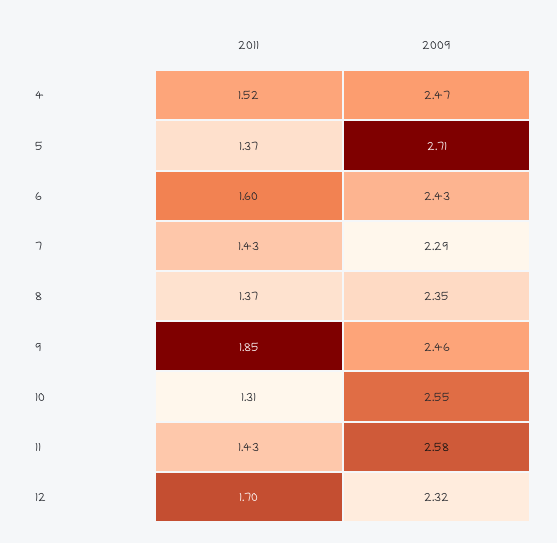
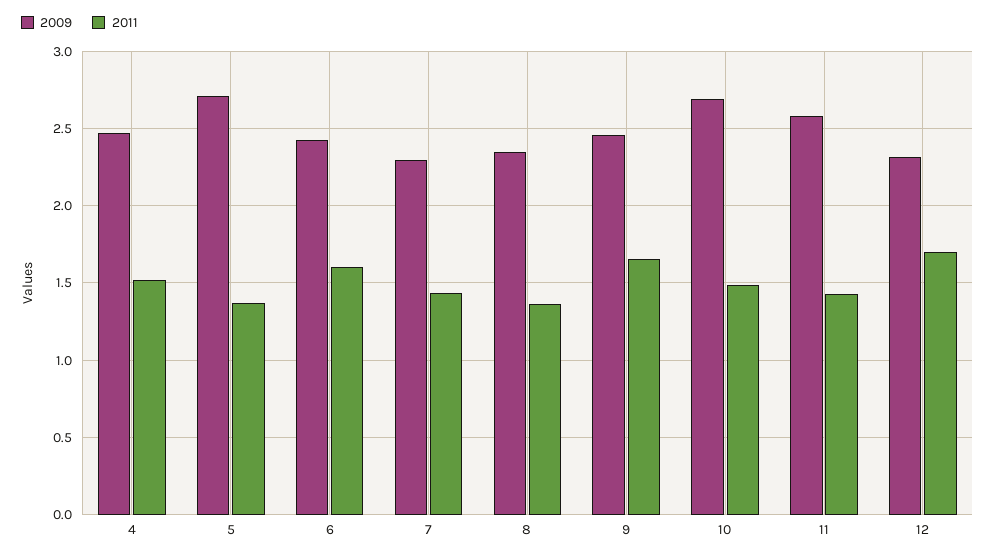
  {
    "2011": {
      "4": 1.52,
      "5": 1.37,
      "6": 1.6,
      "7": 1.43,
      "8": 1.37,
-     "9": 1.85,
+     "9": 1.65,
-     "10": 1.31,
+     "10": 1.5,
      "11": 1.43,
      "12": 1.7
    },
    "2009": {
      "4": 2.47,
      "5": 2.71,
      "6": 2.43,
      "7": 2.29,
      "8": 2.35,
      "9": 2.46,
-     "10": 2.55,
+     "10": 2.7,
      "11": 2.58,
      "12": 2.32
    }
  }

